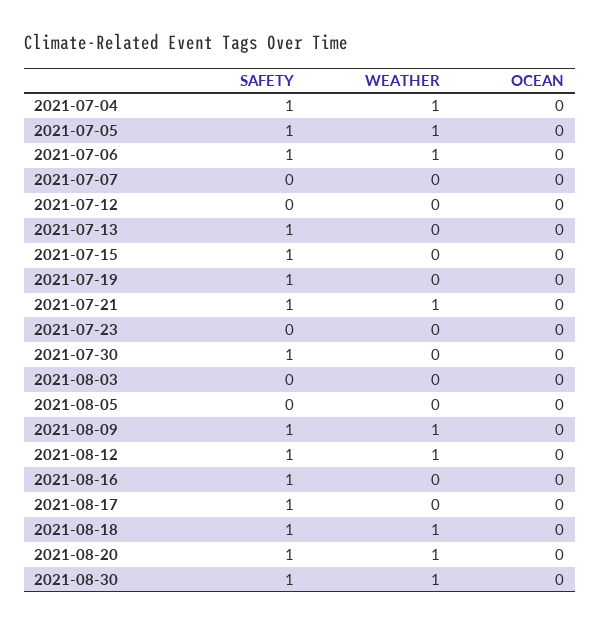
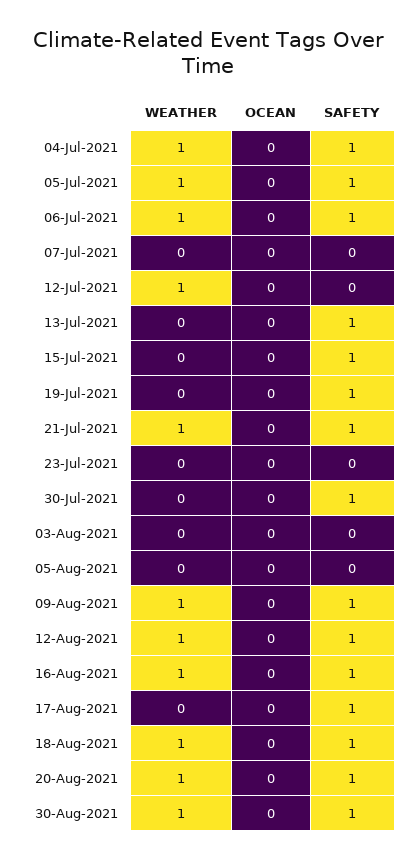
  {
    "SAFETY": {
      "2021-07-04": 1,
      "2021-07-05": 1,
      "2021-07-06": 1,
      "2021-07-07": 0,
      "2021-07-12": 0,
      "2021-07-13": 1,
      "2021-07-15": 1,
      "2021-07-19": 1,
      "2021-07-21": 1,
      "2021-07-23": 0,
      "2021-07-30": 1,
      "2021-08-03": 0,
      "2021-08-05": 0,
      "2021-08-09": 1,
      "2021-08-12": 1,
      "2021-08-16": 1,
      "2021-08-17": 1,
      "2021-08-18": 1,
      "2021-08-20": 1,
      "2021-08-30": 1
    },
    "WEATHER": {
      "2021-07-04": 1,
      "2021-07-05": 1,
      "2021-07-06": 1,
      "2021-07-07": 0,
-     "2021-07-12": 0,
+     "2021-07-12": 1,
      "2021-07-13": 0,
      "2021-07-15": 0,
      "2021-07-19": 0,
      "2021-07-21": 1,
      "2021-07-23": 0,
      "2021-07-30": 0,
      "2021-08-03": 0,
      "2021-08-05": 0,
      "2021-08-09": 1,
      "2021-08-12": 1,
-     "2021-08-16": 0,
+     "2021-08-16": 1,
      "2021-08-17": 0,
      "2021-08-18": 1,
      "2021-08-20": 1,
      "2021-08-30": 1
    },
    "OCEAN": {
      "2021-07-04": 0,
      "2021-07-05": 0,
      "2021-07-06": 0,
      "2021-07-07": 0,
      "2021-07-12": 0,
      "2021-07-13": 0,
      "2021-07-15": 0,
      "2021-07-19": 0,
      "2021-07-21": 0,
      "2021-07-23": 0,
      "2021-07-30": 0,
      "2021-08-03": 0,
      "2021-08-05": 0,
      "2021-08-09": 0,
      "2021-08-12": 0,
      "2021-08-16": 0,
      "2021-08-17": 0,
      "2021-08-18": 0,
      "2021-08-20": 0,
      "2021-08-30": 0
    }
  }

